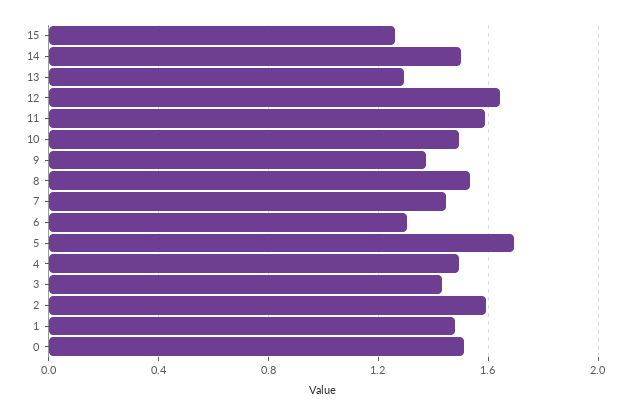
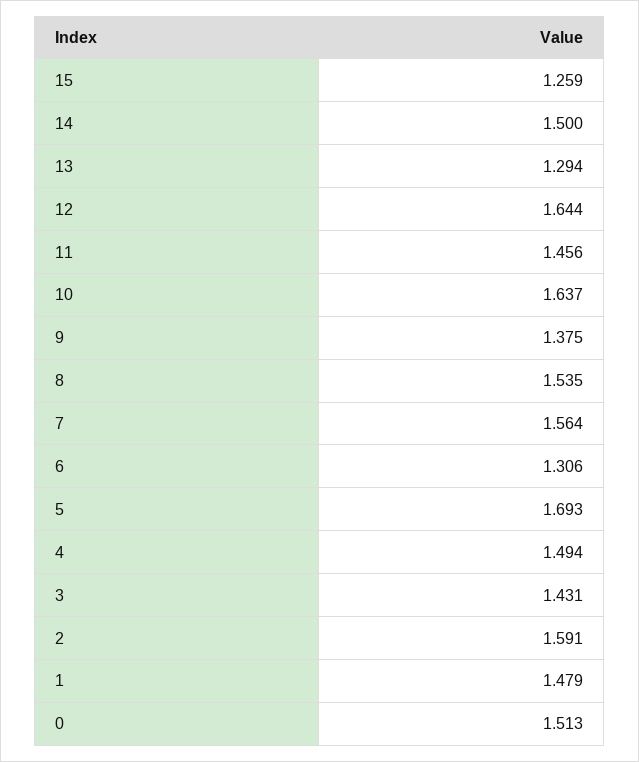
  {
    "15": 1.259,
    "14": 1.5,
    "13": 1.294,
    "12": 1.644,
-   "11": 1.6,
+   "11": 1.456,
-   "10": 1.5,
+   "10": 1.637,
    "9": 1.375,
    "8": 1.535,
-   "7": 1.45,
+   "7": 1.564,
    "6": 1.306,
    "5": 1.693,
    "4": 1.494,
    "3": 1.431,
    "2": 1.591,
    "1": 1.479,
    "0": 1.513
  }

